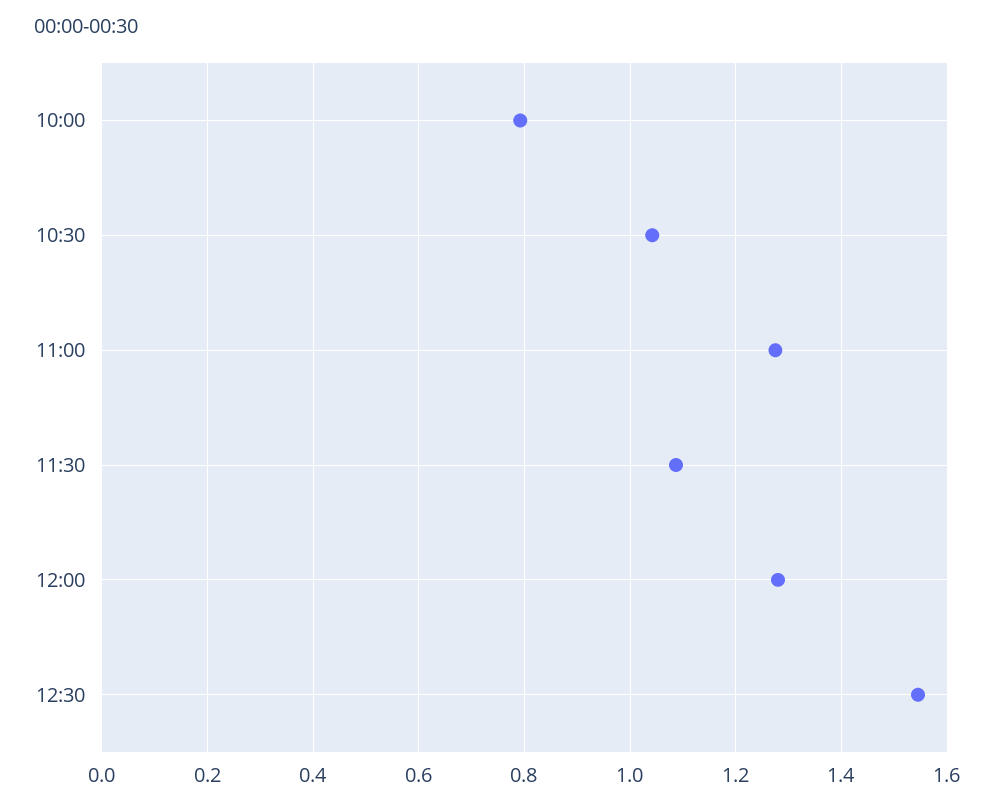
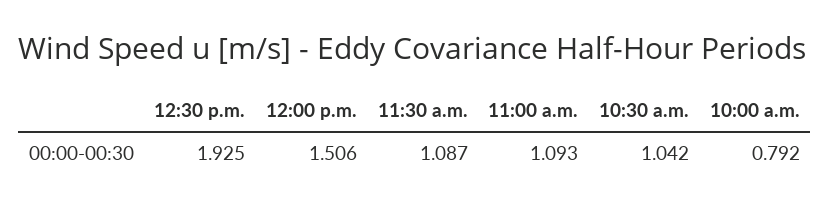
  {
    "10:00": 0.792,
    "10:30": 1.042,
-   "11:00": 1.28,
+   "11:00": 1.093,
    "11:30": 1.087,
-   "12:00": 1.28,
+   "12:00": 1.506,
-   "12:30": 1.54
+   "12:30": 1.925
  }

